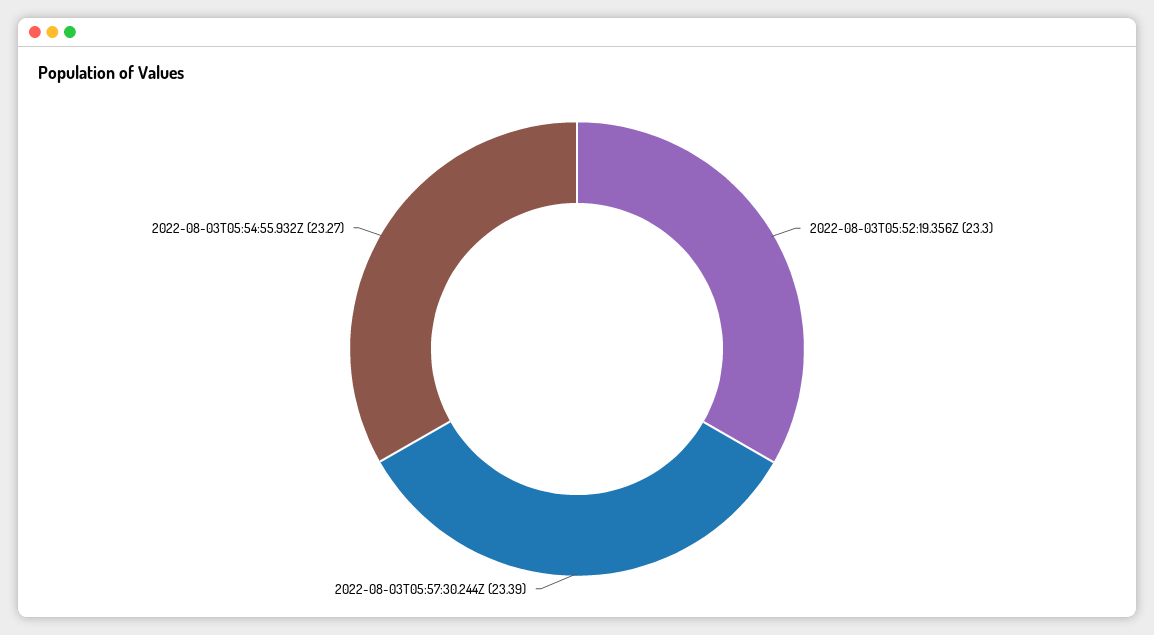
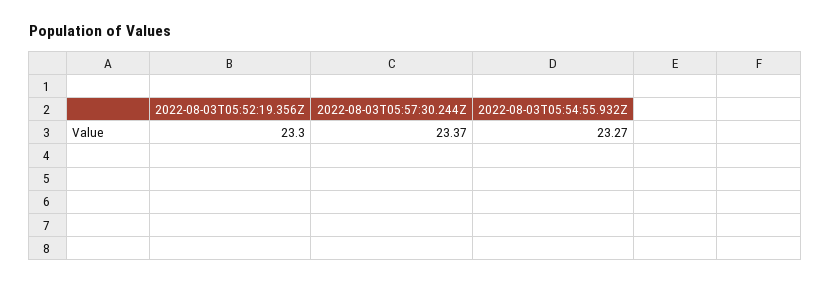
  {
    "2022-08-03T05:52:19.356Z": 23.3,
-   "2022-08-03T05:57:30.244Z": 23.39,
+   "2022-08-03T05:57:30.244Z": 23.37,
    "2022-08-03T05:54:55.932Z": 23.27
  }

